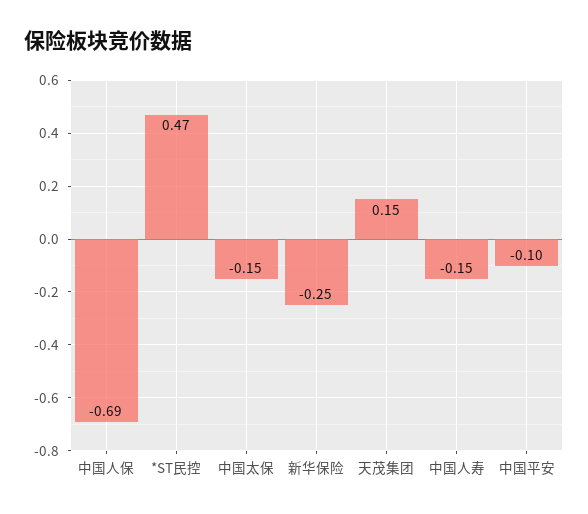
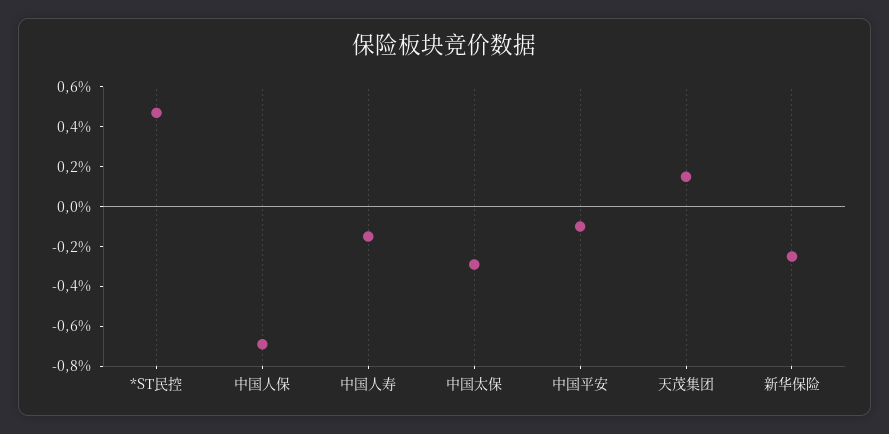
  {
    "中国人保": -0.69,
    "*ST民控": 0.47,
-   "中国太保": -0.15,
+   "中国太保": -0.3,
    "新华保险": -0.25,
    "天茂集团": 0.15,
    "中国人寿": -0.15,
    "中国平安": -0.1
  }

